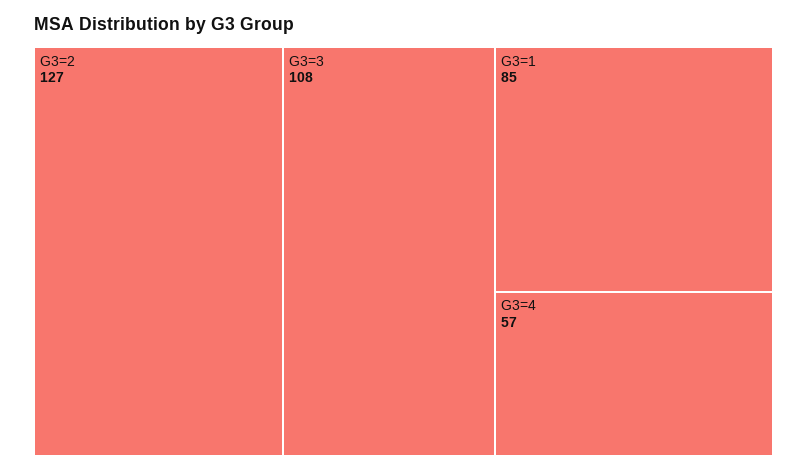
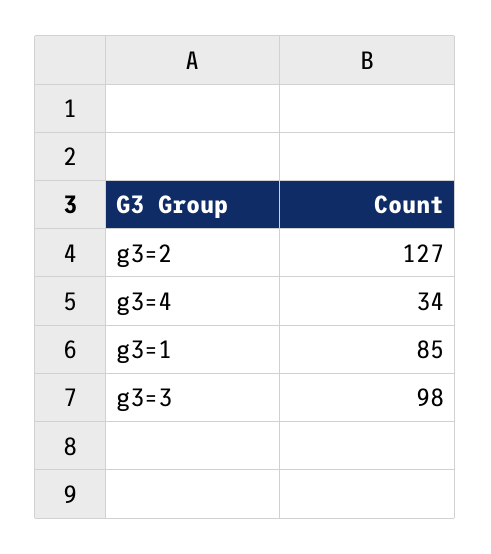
  {
    "G3=2": 127,
-   "G3=3": 108,
+   "G3=3": 98,
    "G3=1": 85,
-   "G3=4": 57
+   "G3=4": 34
  }

